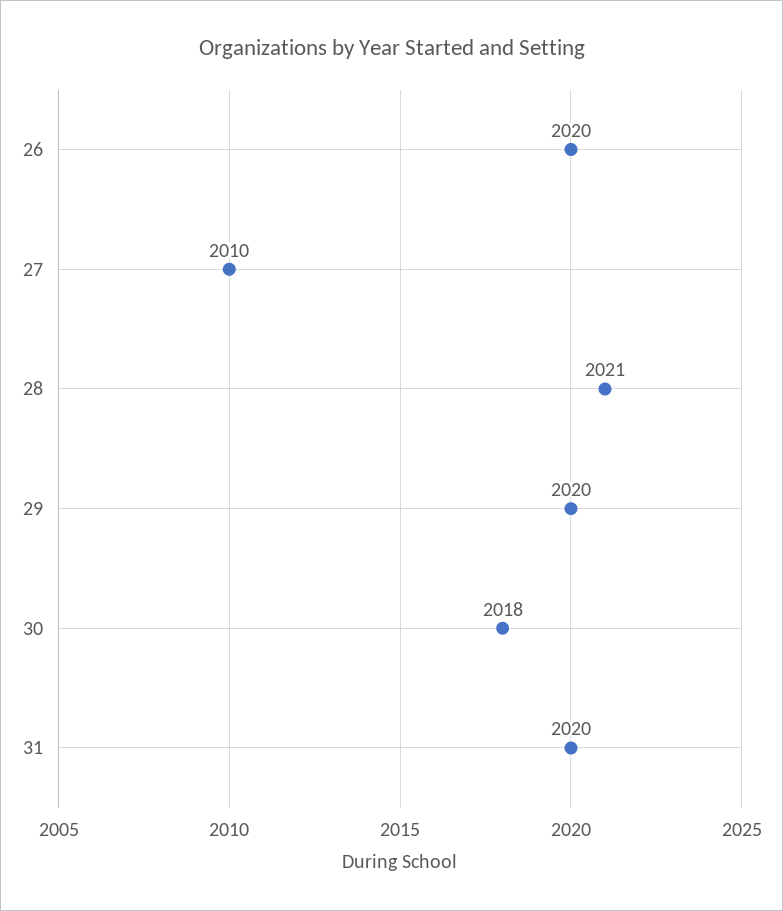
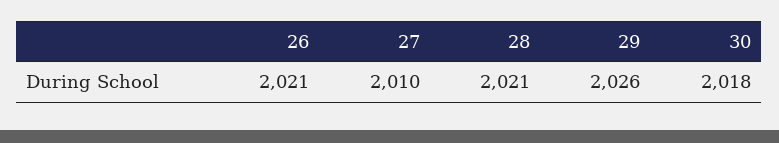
  {
-   "26": 2020,
+   "26": 2021,
    "27": 2010,
    "28": 2021,
-   "29": 2020,
+   "29": 2026,
-   "30": 2018,
+   "30": 2018
-   "31": 2020
  }

